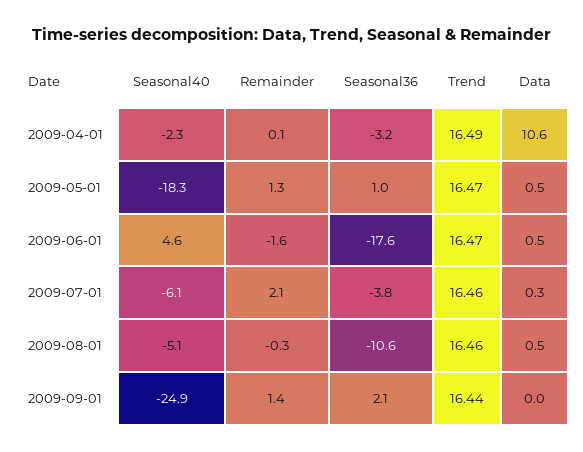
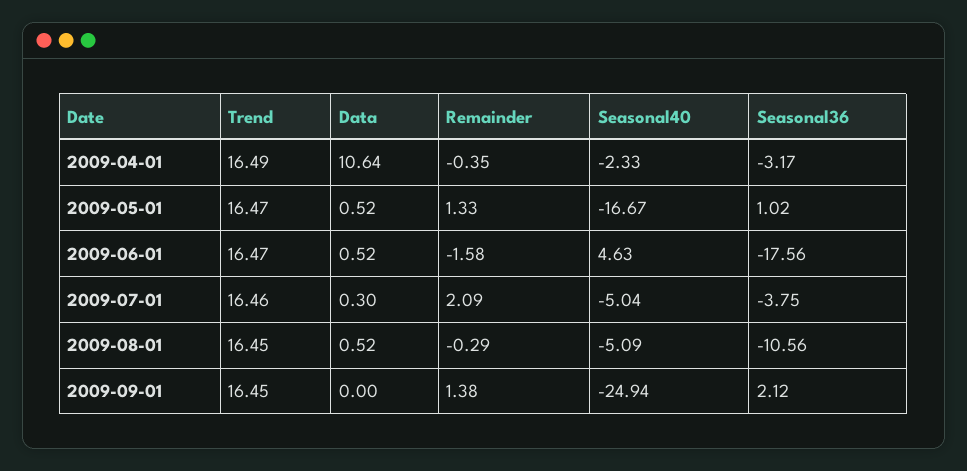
  {
    "Seasonal40": {
      "2009-04-01": -2.33,
-     "2009-05-01": -18.3,
+     "2009-05-01": -16.67,
      "2009-06-01": 4.63,
-     "2009-07-01": -6.1,
+     "2009-07-01": -5.04,
      "2009-08-01": -5.09,
      "2009-09-01": -24.94
    },
    "Remainder": {
-     "2009-04-01": 0.1,
+     "2009-04-01": -0.35,
      "2009-05-01": 1.33,
      "2009-06-01": -1.58,
      "2009-07-01": 2.09,
      "2009-08-01": -0.29,
      "2009-09-01": 1.38
    },
    "Seasonal36": {
      "2009-04-01": -3.17,
      "2009-05-01": 1.02,
      "2009-06-01": -17.56,
      "2009-07-01": -3.75,
      "2009-08-01": -10.56,
      "2009-09-01": 2.12
    },
    "Trend": {
      "2009-04-01": 16.49,
      "2009-05-01": 16.47,
      "2009-06-01": 16.47,
      "2009-07-01": 16.46,
-     "2009-08-01": 16.46,
+     "2009-08-01": 16.45,
-     "2009-09-01": 16.44
+     "2009-09-01": 16.45
    },
    "Data": {
      "2009-04-01": 10.64,
      "2009-05-01": 0.52,
      "2009-06-01": 0.52,
      "2009-07-01": 0.3,
      "2009-08-01": 0.52,
      "2009-09-01": 0
    }
  }

